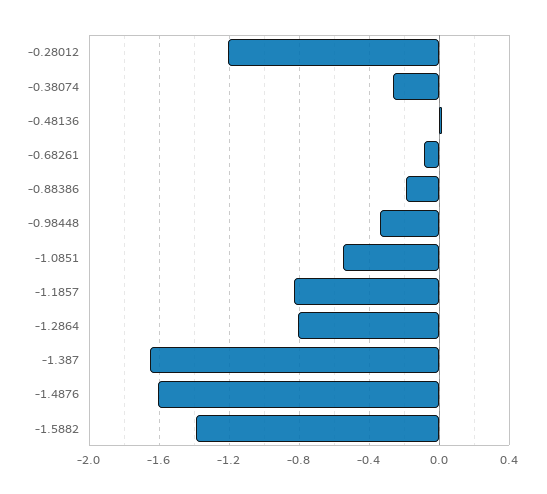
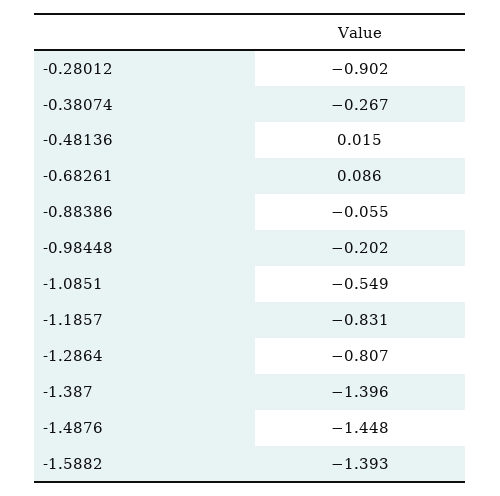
  {
-   "-0.28012": -1.2,
+   "-0.28012": -0.902,
    "-0.38074": -0.267,
    "-0.48136": 0.015,
-   "-0.68261": -0.1,
+   "-0.68261": 0.086,
-   "-0.88386": -0.2,
+   "-0.88386": -0.055,
-   "-0.98448": -0.35,
+   "-0.98448": -0.202,
    "-1.0851": -0.549,
    "-1.1857": -0.831,
    "-1.2864": -0.807,
-   "-1.387": -1.65,
+   "-1.387": -1.396,
-   "-1.4876": -1.6,
+   "-1.4876": -1.448,
    "-1.5882": -1.393
  }

